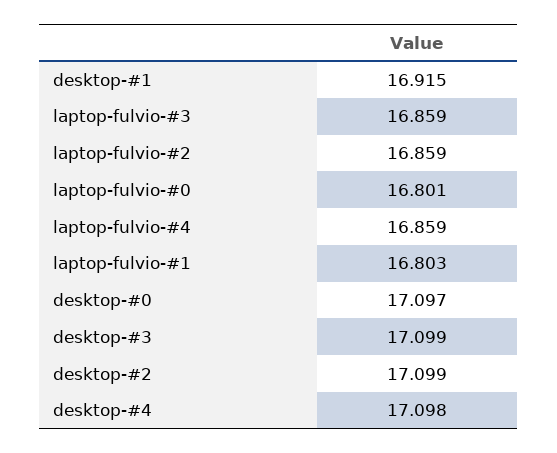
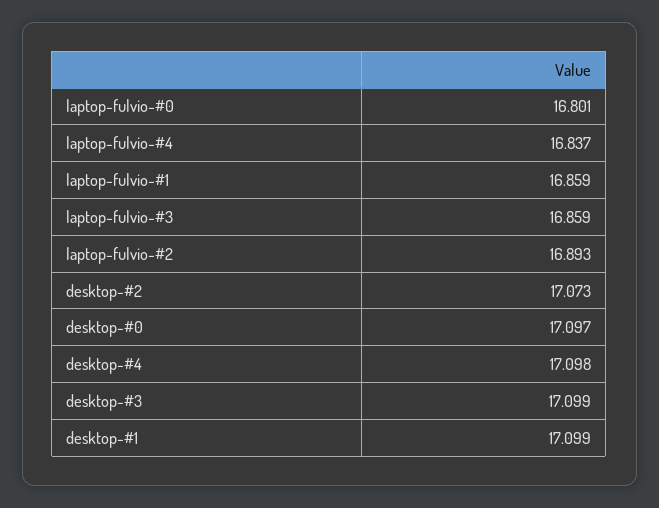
  {
-   "desktop-#1": 16.915,
+   "desktop-#1": 17.099,
    "laptop-fulvio-#3": 16.859,
-   "laptop-fulvio-#2": 16.859,
+   "laptop-fulvio-#2": 16.893,
    "laptop-fulvio-#0": 16.801,
-   "laptop-fulvio-#4": 16.859,
+   "laptop-fulvio-#4": 16.837,
-   "laptop-fulvio-#1": 16.803,
+   "laptop-fulvio-#1": 16.859,
    "desktop-#0": 17.097,
    "desktop-#3": 17.099,
-   "desktop-#2": 17.099,
+   "desktop-#2": 17.073,
    "desktop-#4": 17.098
  }

